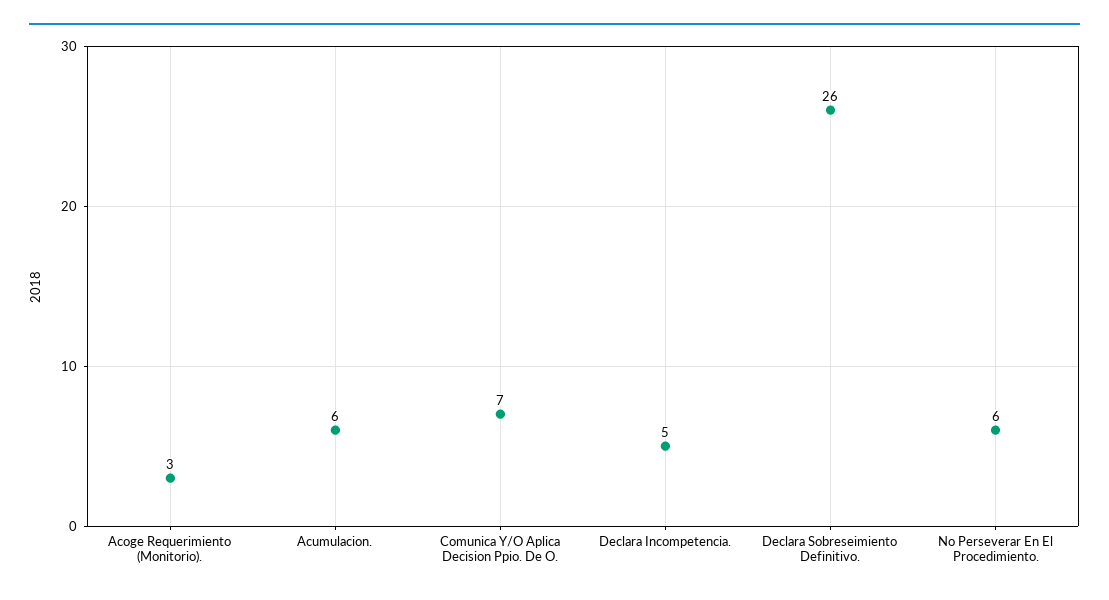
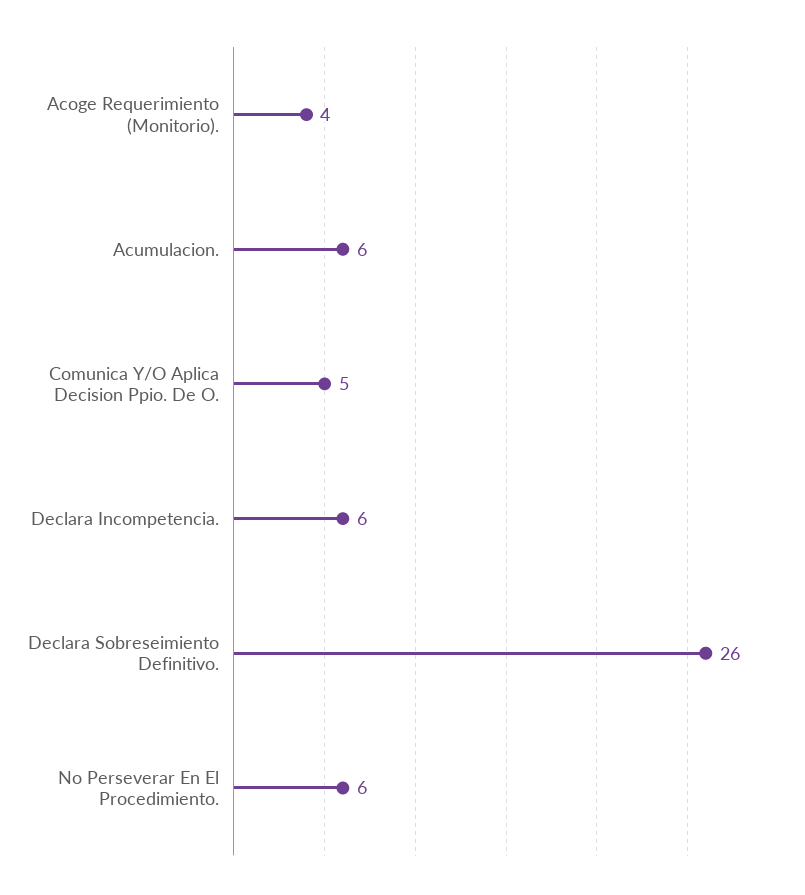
  {
-   "Acoge Requerimiento (Monitorio).": 3,
+   "Acoge Requerimiento (Monitorio).": 4,
    "Acumulacion.": 6,
-   "Comunica Y/O Aplica Decision Ppio. De O.": 7,
+   "Comunica Y/O Aplica Decision Ppio. De O.": 5,
-   "Declara Incompetencia.": 5,
+   "Declara Incompetencia.": 6,
    "Declara Sobreseimiento Definitivo.": 26,
    "No Perseverar En El Procedimiento.": 6
  }

